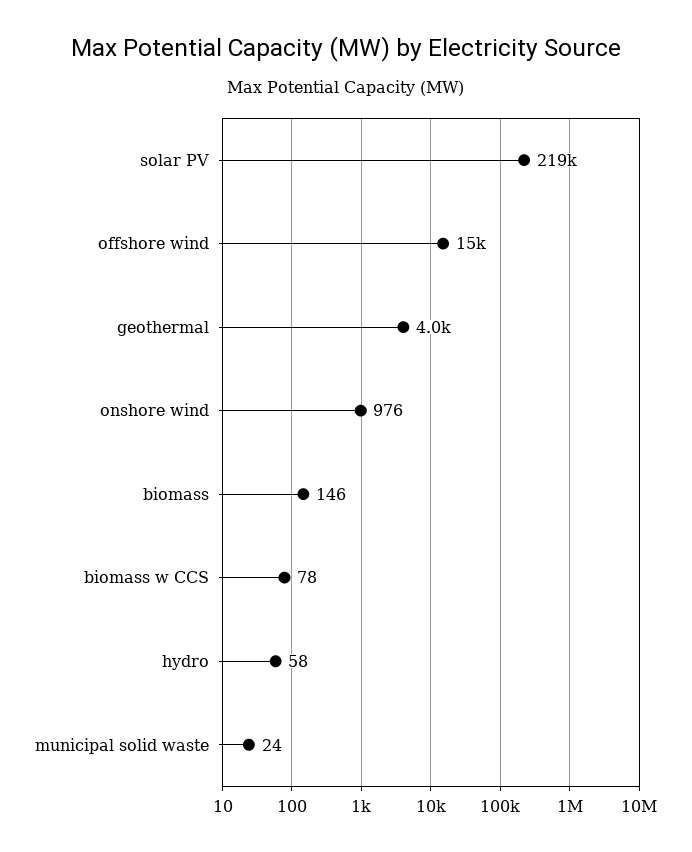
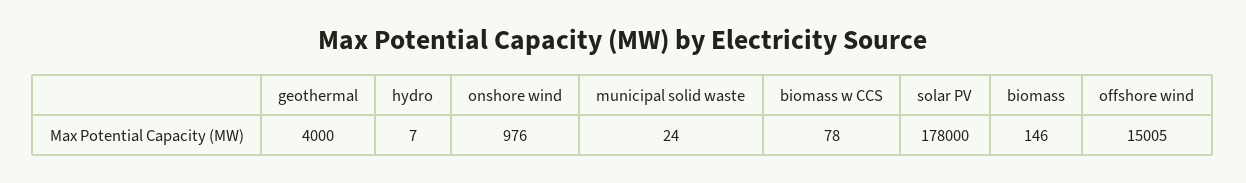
  {
-   "solar PV": 219000,
+   "solar PV": 178000,
-   "offshore wind": 15000,
+   "offshore wind": 15005,
    "geothermal": 4000,
    "onshore wind": 976,
    "biomass": 146,
    "biomass w CCS": 78,
-   "hydro": 58,
+   "hydro": 7,
    "municipal solid waste": 24
  }

